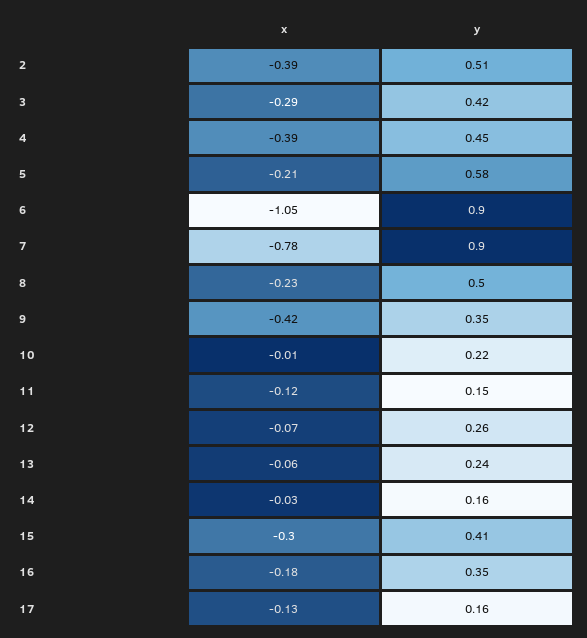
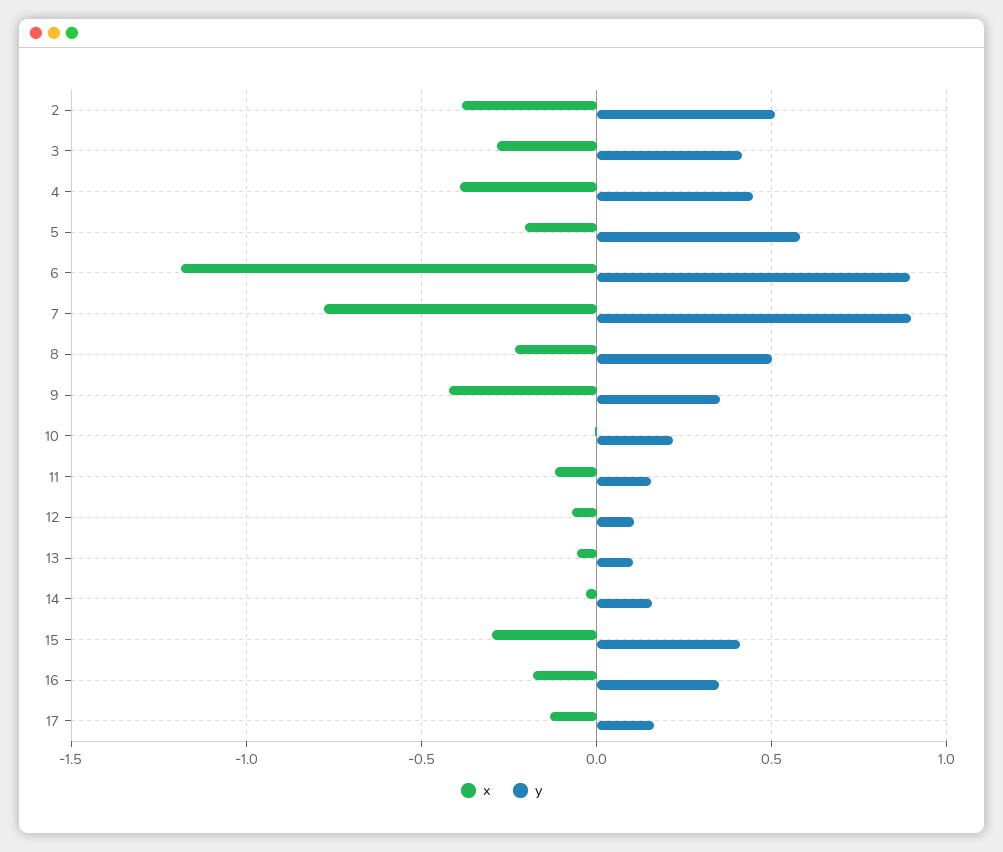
  {
    "x": {
      "2": -0.39,
      "3": -0.29,
      "4": -0.39,
      "5": -0.21,
-     "6": -1.05,
+     "6": -1.2,
      "7": -0.78,
      "8": -0.23,
      "9": -0.42,
      "10": -0.01,
      "11": -0.12,
      "12": -0.07,
      "13": -0.06,
      "14": -0.03,
      "15": -0.3,
      "16": -0.18,
      "17": -0.13
    },
    "y": {
      "2": 0.51,
      "3": 0.42,
      "4": 0.45,
      "5": 0.58,
      "6": 0.9,
      "7": 0.9,
      "8": 0.5,
      "9": 0.35,
      "10": 0.22,
      "11": 0.15,
-     "12": 0.26,
+     "12": 0.1,
-     "13": 0.24,
+     "13": 0.1,
      "14": 0.16,
      "15": 0.41,
      "16": 0.35,
      "17": 0.16
    }
  }

